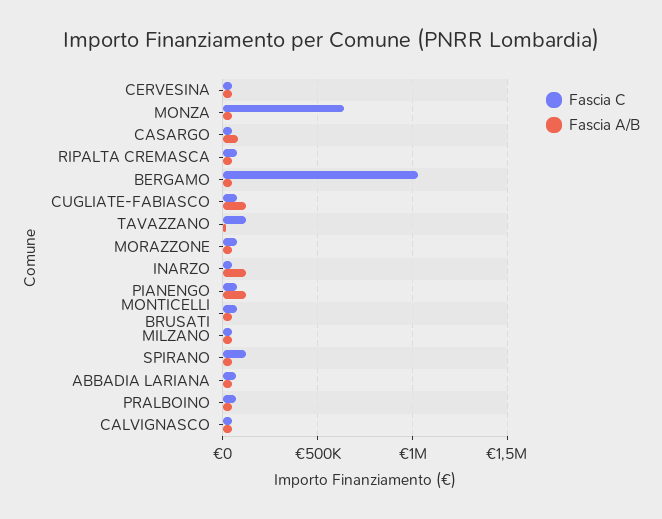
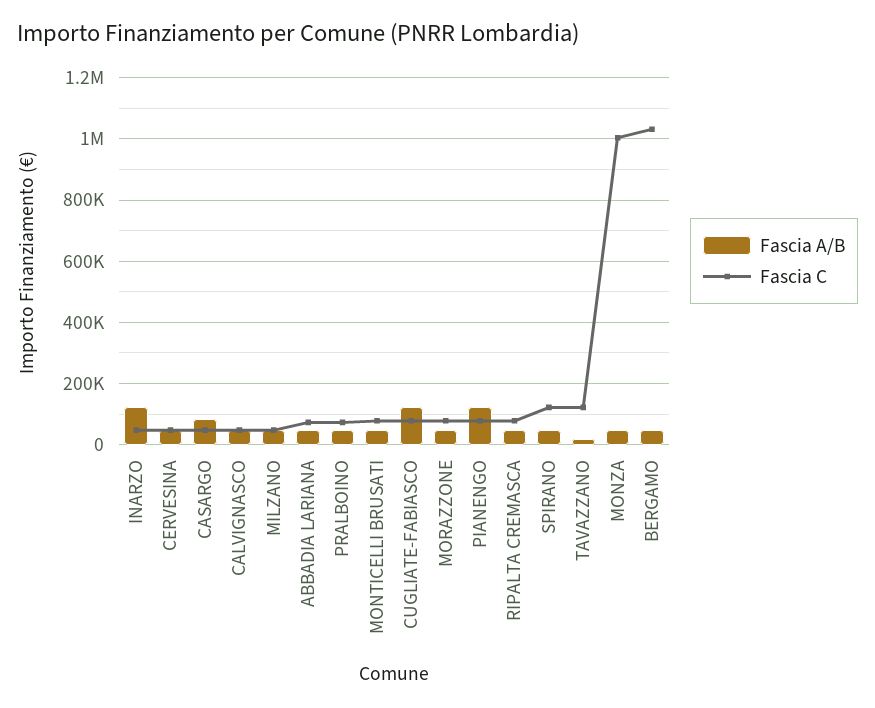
  {
    "Fascia C": {
      "CERVESINA": 40000,
-     "MONZA": 650000,
+     "MONZA": 1000000,
      "CASARGO": 40000,
      "RIPALTA CREMASCA": 80000,
      "BERGAMO": 1040000,
      "CUGLIATE-FABIASCO": 80000,
      "TAVAZZANO": 120000,
      "MORAZZONE": 80000,
      "INARZO": 40000,
      "PIANENGO": 80000,
      "MONTICELLI BRUSATI": 80000,
      "MILZANO": 40000,
      "SPIRANO": 120000,
      "ABBADIA LARIANA": 80000,
      "PRALBOINO": 80000,
      "CALVIGNASCO": 40000
    },
    "Fascia A/B": {
      "CERVESINA": 40000,
      "MONZA": 40000,
      "CASARGO": 80000,
      "RIPALTA CREMASCA": 40000,
      "BERGAMO": 40000,
      "CUGLIATE-FABIASCO": 120000,
      "TAVAZZANO": 20000,
      "MORAZZONE": 40000,
      "INARZO": 120000,
      "PIANENGO": 120000,
      "MONTICELLI BRUSATI": 40000,
      "MILZANO": 40000,
      "SPIRANO": 40000,
      "ABBADIA LARIANA": 40000,
      "PRALBOINO": 40000,
      "CALVIGNASCO": 40000
    }
  }

